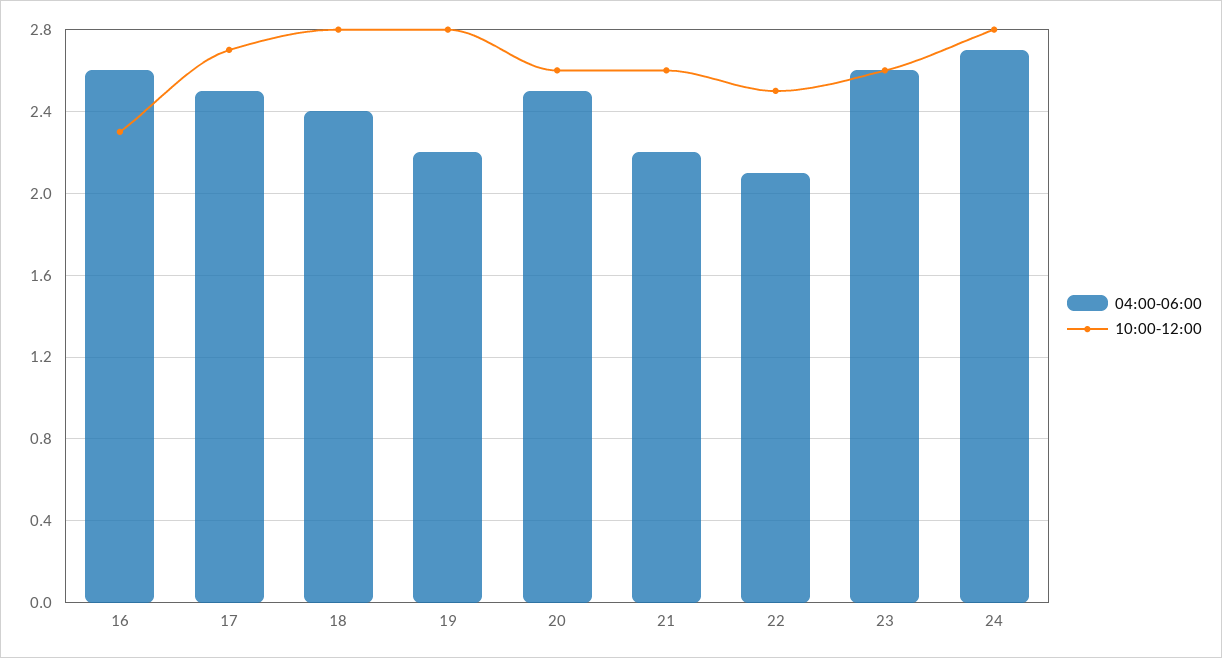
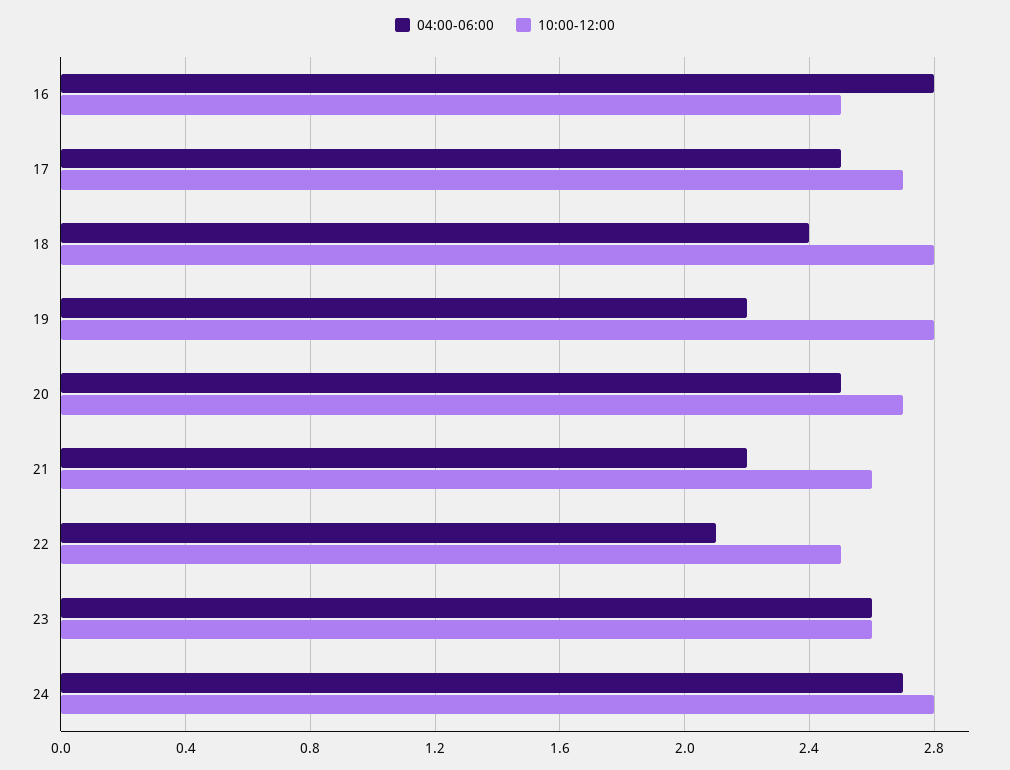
  {
    "04:00-06:00": {
-     "16": 2.6,
+     "16": 2.8,
      "17": 2.5,
      "18": 2.4,
      "19": 2.2,
      "20": 2.5,
      "21": 2.2,
      "22": 2.1,
      "23": 2.6,
      "24": 2.7
    },
    "10:00-12:00": {
-     "16": 2.3,
+     "16": 2.5,
      "17": 2.7,
      "18": 2.8,
      "19": 2.8,
-     "20": 2.6,
+     "20": 2.7,
      "21": 2.6,
      "22": 2.5,
      "23": 2.6,
      "24": 2.8
    }
  }

